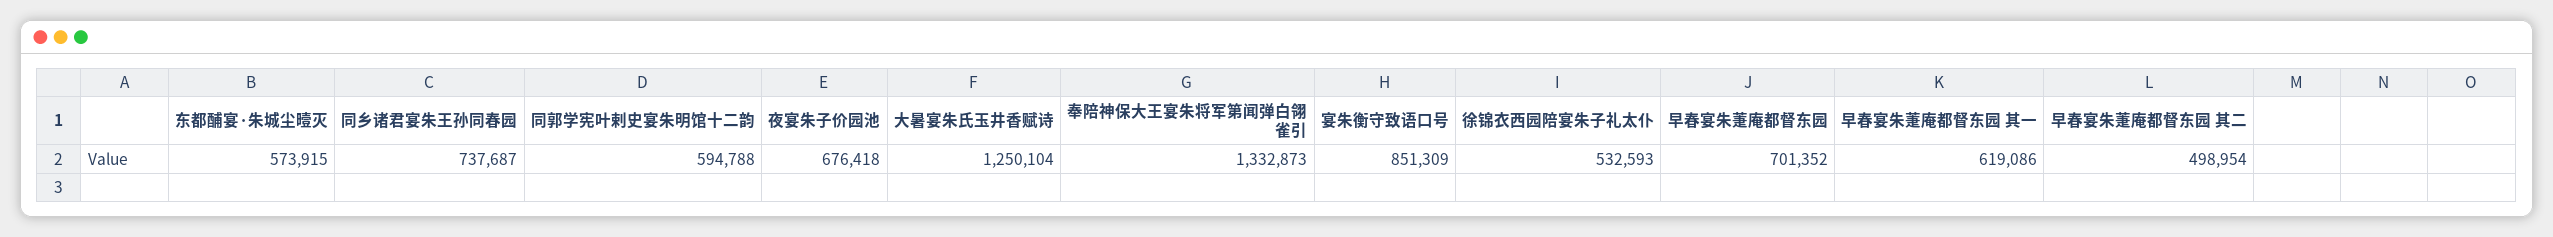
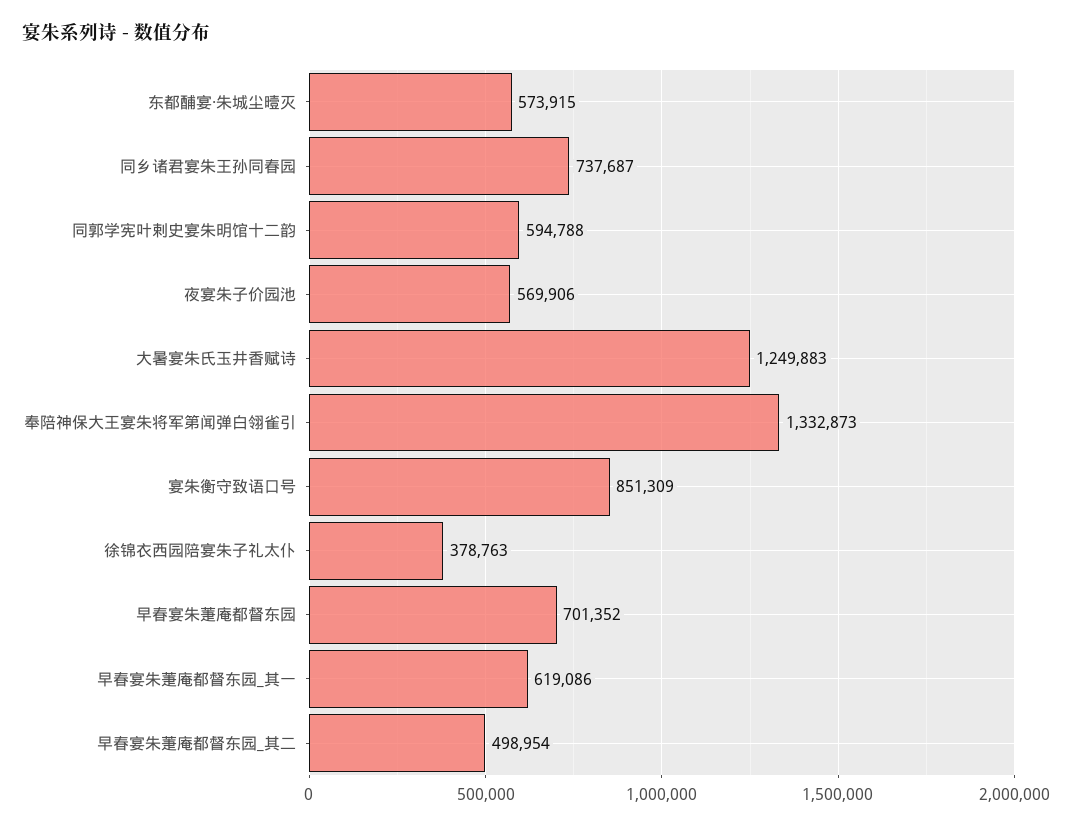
  {
    "东都酺宴·朱城尘曀灭": 573915,
    "同乡诸君宴朱王孙同春园": 737687,
    "同郭学宪叶剌史宴朱明馆十二韵": 594788,
-   "夜宴朱子价园池": 676418,
+   "夜宴朱子价园池": 569906,
-   "大暑宴朱氏玉井香赋诗": 1250104,
+   "大暑宴朱氏玉井香赋诗": 1249883,
    "奉陪神保大王宴朱将军第闻弹白翎雀引": 1332873,
    "宴朱衡守致语口号": 851309,
-   "徐锦衣西园陪宴朱子礼太仆": 532593,
+   "徐锦衣西园陪宴朱子礼太仆": 378763,
    "早春宴朱萐庵都督东园": 701352,
    "早春宴朱萐庵都督东园 其一": 619086,
    "早春宴朱萐庵都督东园 其二": 498954
  }

